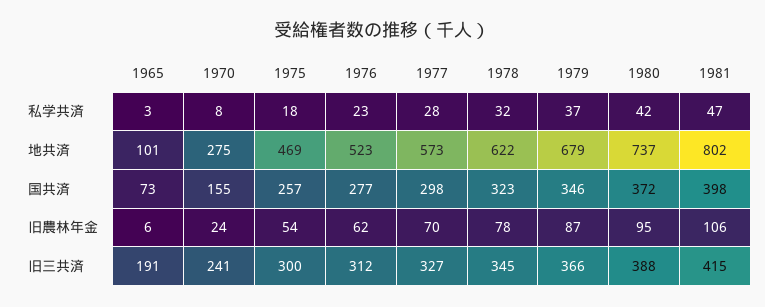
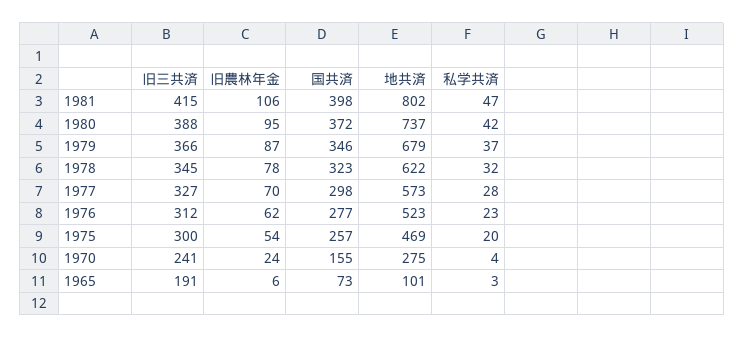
  {
    "1965": {
      "私学共済": 3,
      "地共済": 101,
      "国共済": 73,
      "旧農林年金": 6,
      "旧三共済": 191
    },
    "1970": {
-     "私学共済": 8,
+     "私学共済": 4,
      "地共済": 275,
      "国共済": 155,
      "旧農林年金": 24,
      "旧三共済": 241
    },
    "1975": {
-     "私学共済": 18,
+     "私学共済": 20,
      "地共済": 469,
      "国共済": 257,
      "旧農林年金": 54,
      "旧三共済": 300
    },
    "1976": {
      "私学共済": 23,
      "地共済": 523,
      "国共済": 277,
      "旧農林年金": 62,
      "旧三共済": 312
    },
    "1977": {
      "私学共済": 28,
      "地共済": 573,
      "国共済": 298,
      "旧農林年金": 70,
      "旧三共済": 327
    },
    "1978": {
      "私学共済": 32,
      "地共済": 622,
      "国共済": 323,
      "旧農林年金": 78,
      "旧三共済": 345
    },
    "1979": {
      "私学共済": 37,
      "地共済": 679,
      "国共済": 346,
      "旧農林年金": 87,
      "旧三共済": 366
    },
    "1980": {
      "私学共済": 42,
      "地共済": 737,
      "国共済": 372,
      "旧農林年金": 95,
      "旧三共済": 388
    },
    "1981": {
      "私学共済": 47,
      "地共済": 802,
      "国共済": 398,
      "旧農林年金": 106,
      "旧三共済": 415
    }
  }

